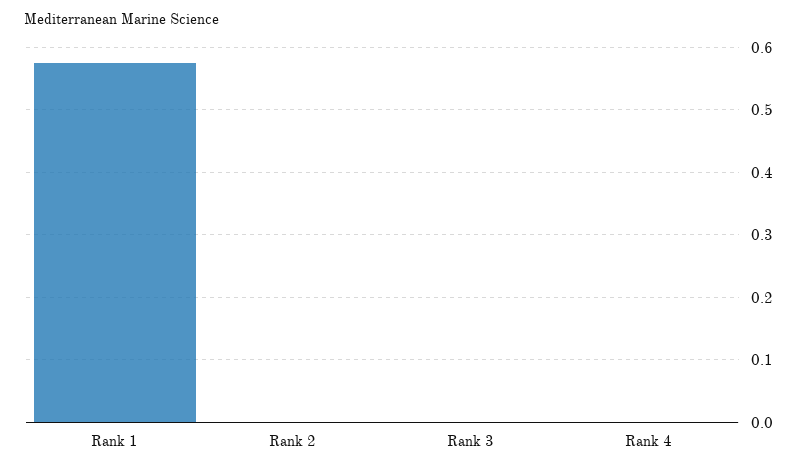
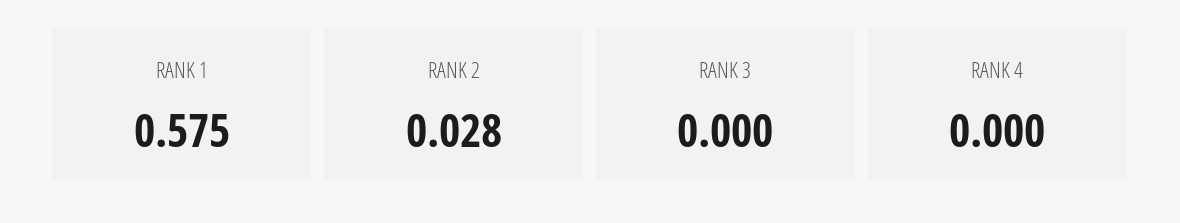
  {
    "Rank 1": 0.575,
-   "Rank 2": 0,
+   "Rank 2": 0.028,
    "Rank 3": 0,
    "Rank 4": 0
  }

